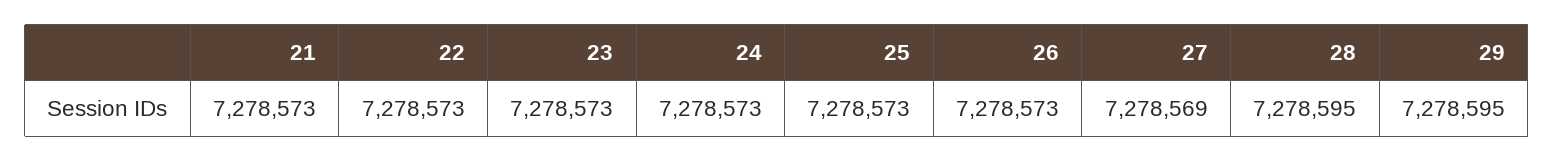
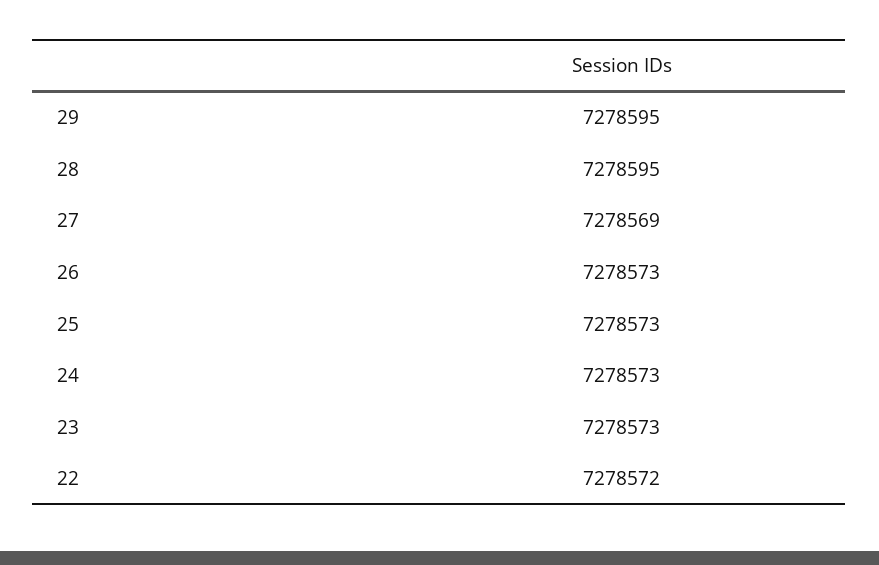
  {
-   "21": 7278573,
-   "22": 7278573,
+   "22": 7278572,
    "23": 7278573,
    "24": 7278573,
    "25": 7278573,
    "26": 7278573,
    "27": 7278569,
    "28": 7278595,
    "29": 7278595
  }

